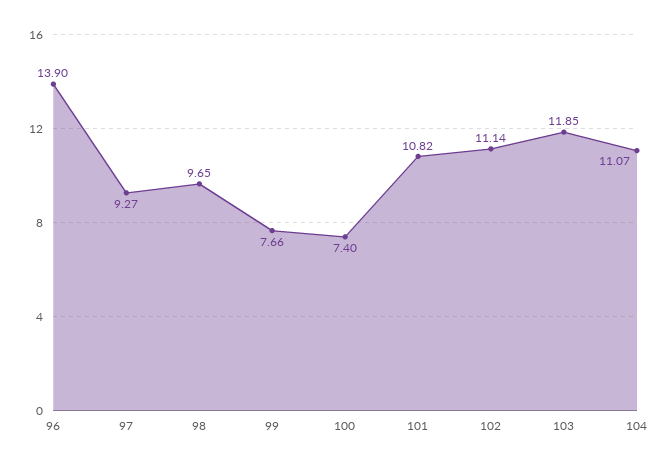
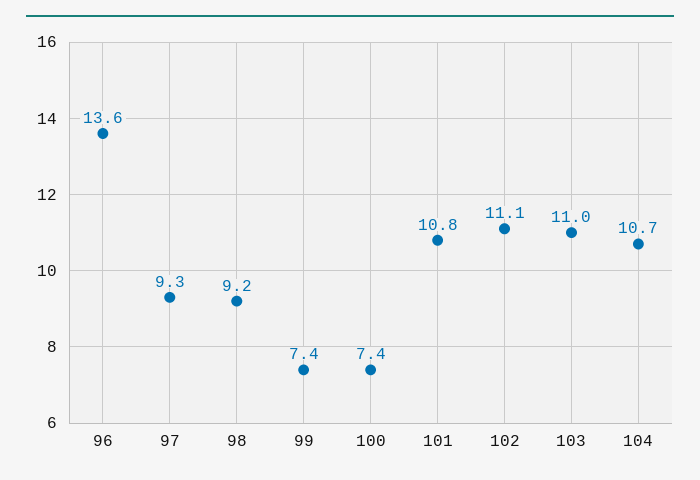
  {
-   "96": 13.9,
+   "96": 13.6,
    "97": 9.27,
-   "98": 9.65,
+   "98": 9.2,
-   "99": 7.66,
+   "99": 7.4,
    "100": 7.4,
    "101": 10.82,
    "102": 11.14,
-   "103": 11.85,
+   "103": 11,
-   "104": 11.07
+   "104": 10.7
  }

